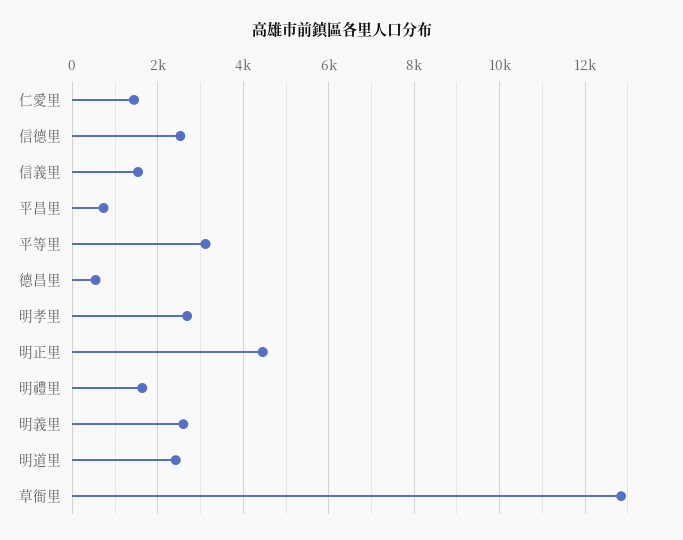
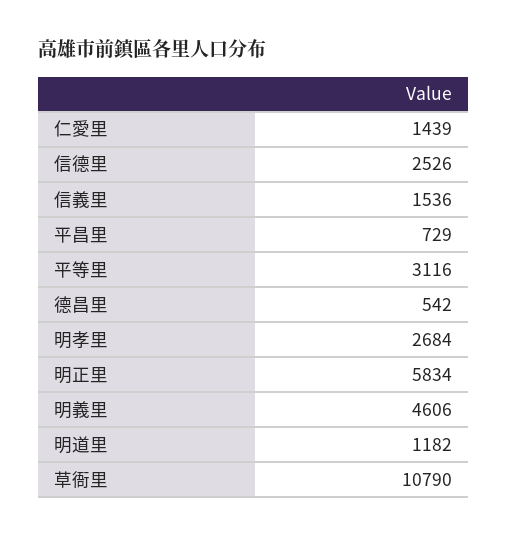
  {
    "仁愛里": 1439,
    "信德里": 2526,
    "信義里": 1536,
    "平昌里": 729,
    "平等里": 3116,
    "德昌里": 542,
    "明孝里": 2684,
-   "明正里": 4400,
+   "明正里": 5834,
-   "明禮里": 1600,
-   "明義里": 2600,
+   "明義里": 4606,
-   "明道里": 2400,
+   "明道里": 1182,
-   "草衙里": 12800
+   "草衙里": 10790
  }

